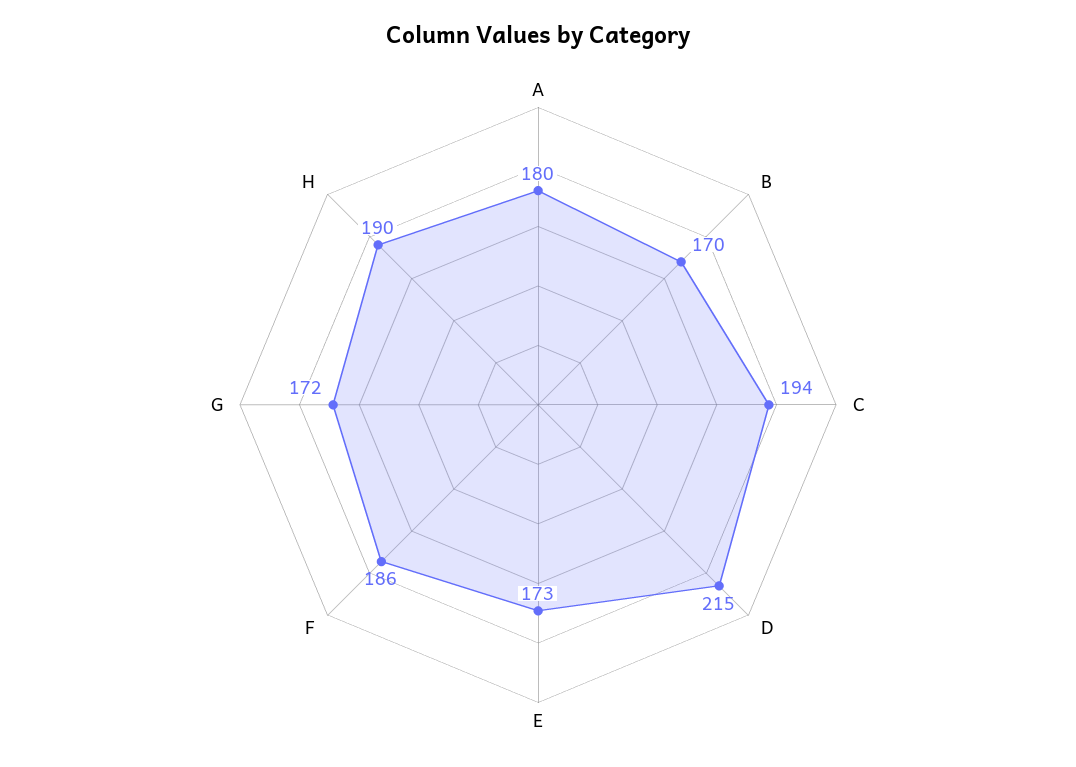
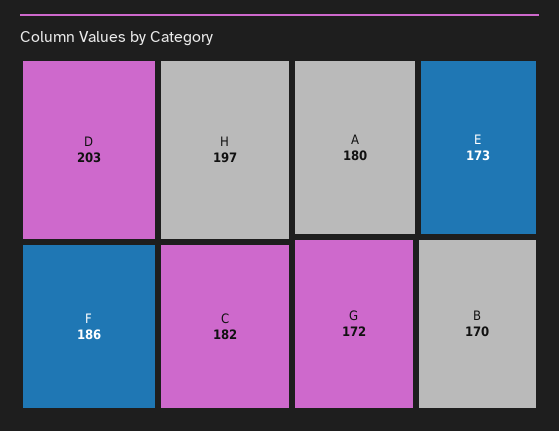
  {
    "A": 180,
    "B": 170,
-   "C": 194,
+   "C": 182,
-   "D": 215,
+   "D": 203,
    "E": 173,
    "F": 186,
    "G": 172,
-   "H": 190
+   "H": 197
  }

